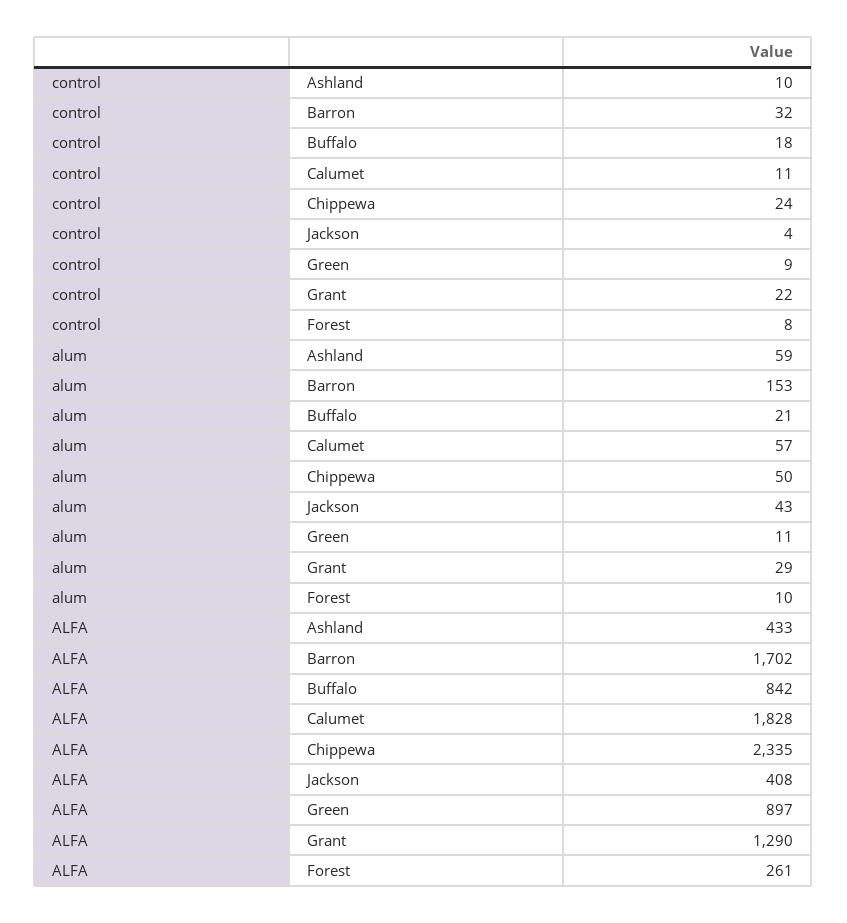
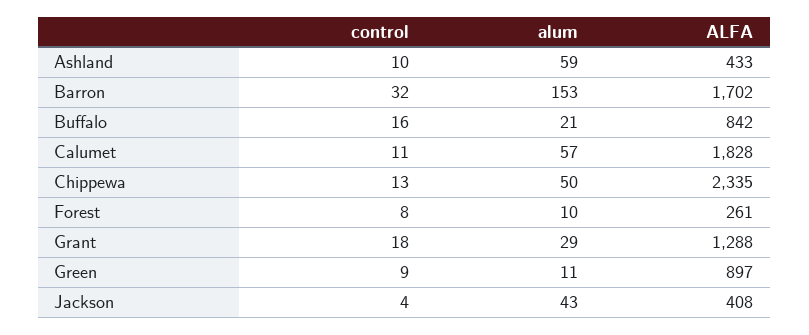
  {
    "control": {
      "Ashland": 10,
      "Barron": 32,
-     "Buffalo": 18,
+     "Buffalo": 16,
      "Calumet": 11,
-     "Chippewa": 24,
+     "Chippewa": 13,
      "Jackson": 4,
      "Green": 9,
-     "Grant": 22,
+     "Grant": 18,
      "Forest": 8
    },
    "alum": {
      "Ashland": 59,
      "Barron": 153,
      "Buffalo": 21,
      "Calumet": 57,
      "Chippewa": 50,
      "Jackson": 43,
      "Green": 11,
      "Grant": 29,
      "Forest": 10
    },
    "ALFA": {
      "Ashland": 433,
      "Barron": 1702,
      "Buffalo": 842,
      "Calumet": 1828,
      "Chippewa": 2335,
      "Jackson": 408,
      "Green": 897,
-     "Grant": 1290,
+     "Grant": 1288,
      "Forest": 261
    }
  }

